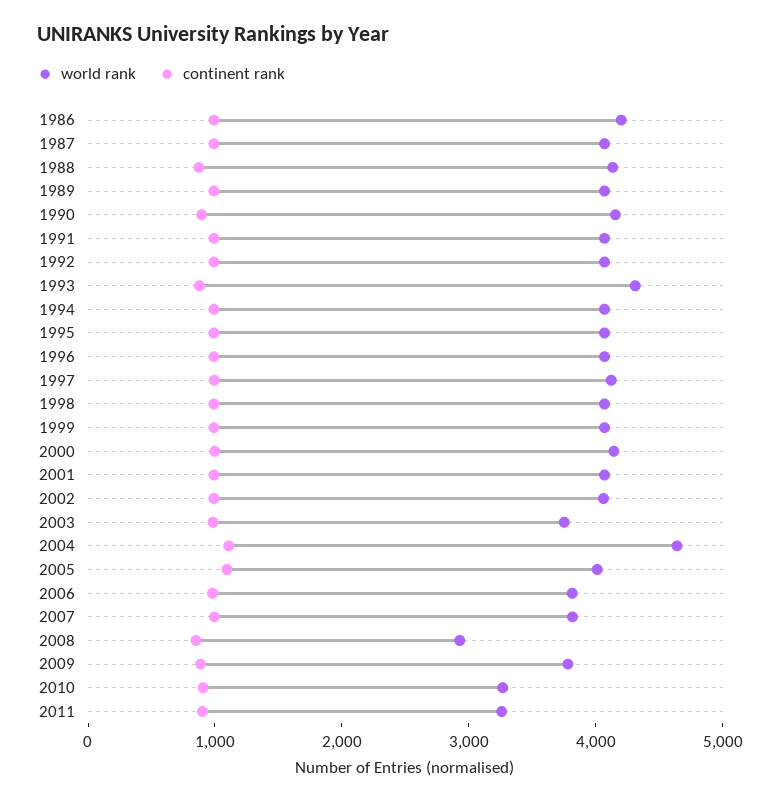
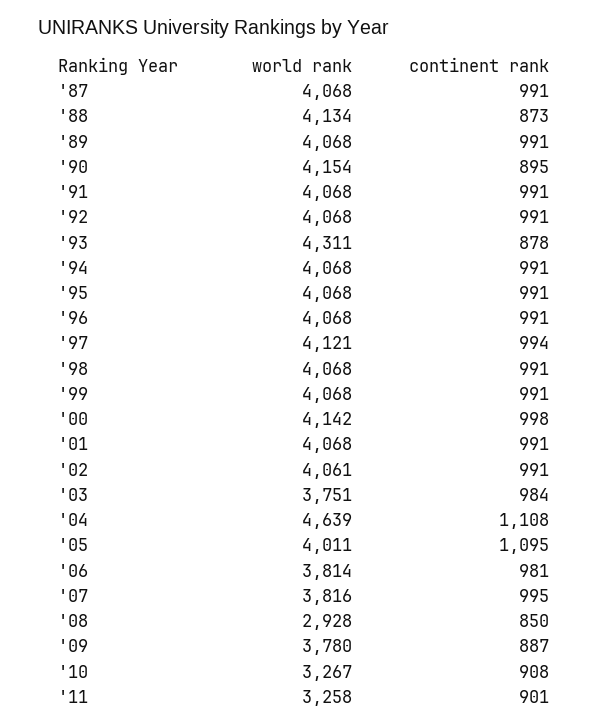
  {
    "world rank": {
-     "1986": 4200,
      "1987": 4068,
      "1988": 4134,
      "1989": 4068,
      "1990": 4154,
      "1991": 4068,
      "1992": 4068,
      "1993": 4311,
      "1994": 4068,
      "1995": 4068,
      "1996": 4068,
      "1997": 4121,
      "1998": 4068,
      "1999": 4068,
      "2000": 4142,
      "2001": 4068,
      "2002": 4061,
      "2003": 3751,
      "2004": 4639,
      "2005": 4011,
      "2006": 3814,
      "2007": 3816,
      "2008": 2928,
      "2009": 3780,
      "2010": 3267,
      "2011": 3258
    },
    "continent rank": {
-     "1986": 1000,
      "1987": 991,
      "1988": 873,
      "1989": 991,
      "1990": 895,
      "1991": 991,
      "1992": 991,
      "1993": 878,
      "1994": 991,
      "1995": 991,
      "1996": 991,
      "1997": 994,
      "1998": 991,
      "1999": 991,
      "2000": 998,
      "2001": 991,
      "2002": 991,
      "2003": 984,
      "2004": 1108,
      "2005": 1095,
      "2006": 981,
      "2007": 995,
      "2008": 850,
      "2009": 887,
      "2010": 908,
      "2011": 901
    }
  }

